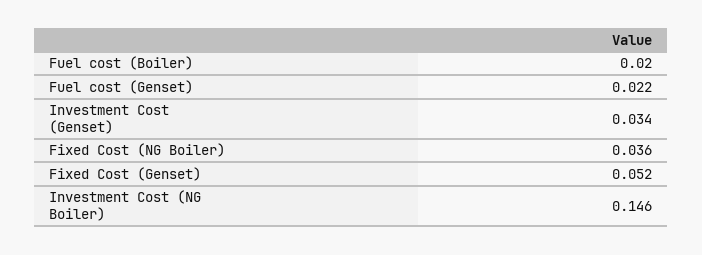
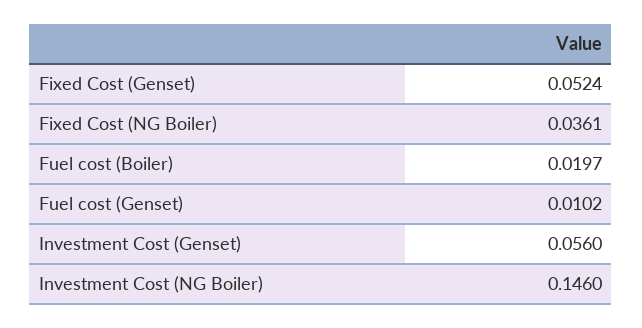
  {
    "Fuel cost (Boiler)": 0.0197,
-   "Fuel cost (Genset)": 0.022,
+   "Fuel cost (Genset)": 0.0102,
-   "Investment Cost (Genset)": 0.034,
+   "Investment Cost (Genset)": 0.056,
    "Fixed Cost (NG Boiler)": 0.0361,
    "Fixed Cost (Genset)": 0.0524,
    "Investment Cost (NG Boiler)": 0.146
  }

